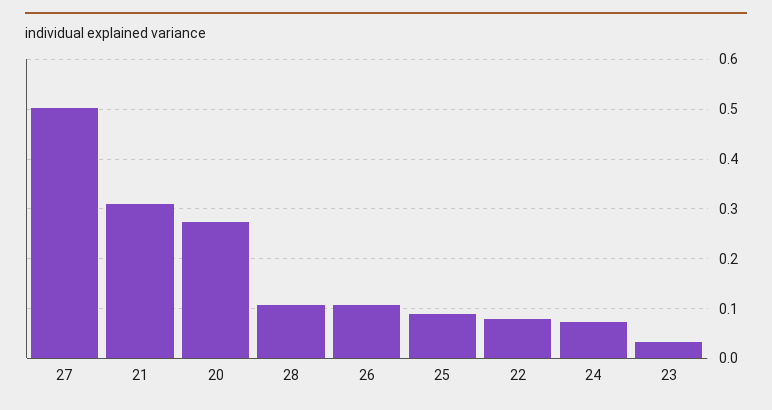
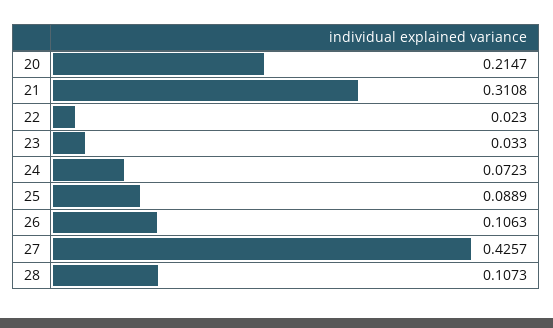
  {
-   "27": 0.5,
+   "27": 0.4257,
    "21": 0.3108,
-   "20": 0.28,
+   "20": 0.2147,
    "28": 0.1073,
    "26": 0.1063,
    "25": 0.0889,
-   "22": 0.08,
+   "22": 0.023,
    "24": 0.0723,
    "23": 0.033
  }

